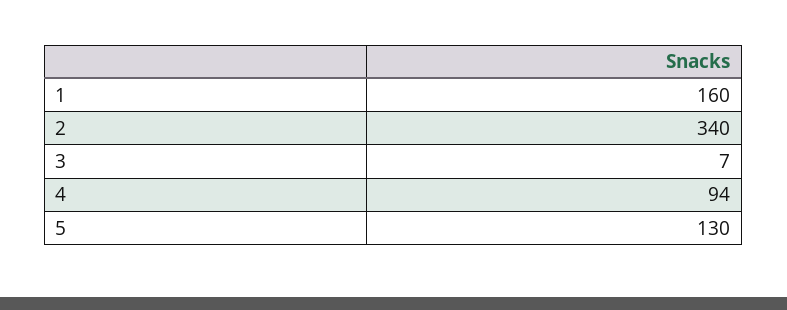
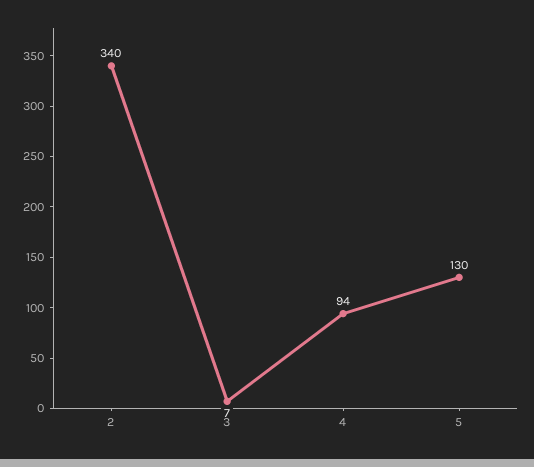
  {
-   "1": 160,
    "2": 340,
    "3": 7,
    "4": 94,
    "5": 130
  }

